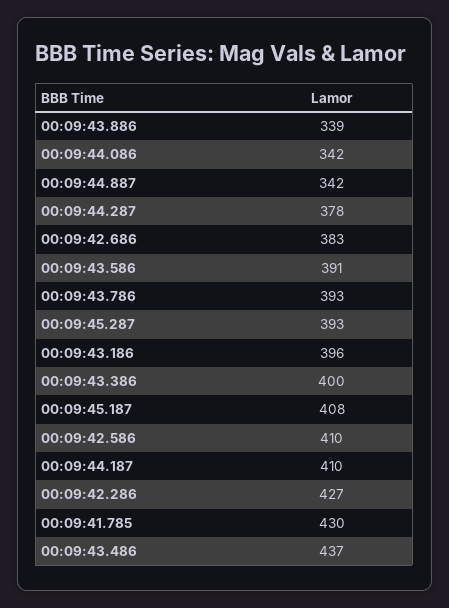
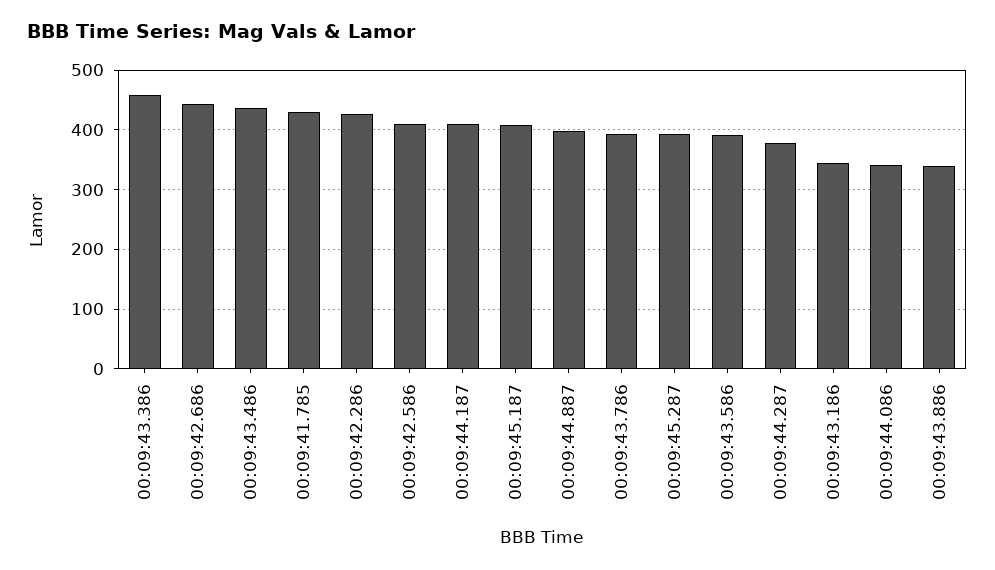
  {
    "00:09:43.886": 339,
    "00:09:44.086": 342,
-   "00:09:44.887": 342,
+   "00:09:44.887": 400,
    "00:09:44.287": 378,
-   "00:09:42.686": 383,
+   "00:09:42.686": 440,
    "00:09:43.586": 391,
    "00:09:43.786": 393,
    "00:09:45.287": 393,
-   "00:09:43.186": 396,
+   "00:09:43.186": 340,
-   "00:09:43.386": 400,
+   "00:09:43.386": 460,
    "00:09:45.187": 408,
    "00:09:42.586": 410,
    "00:09:44.187": 410,
    "00:09:42.286": 427,
    "00:09:41.785": 430,
    "00:09:43.486": 437
  }

